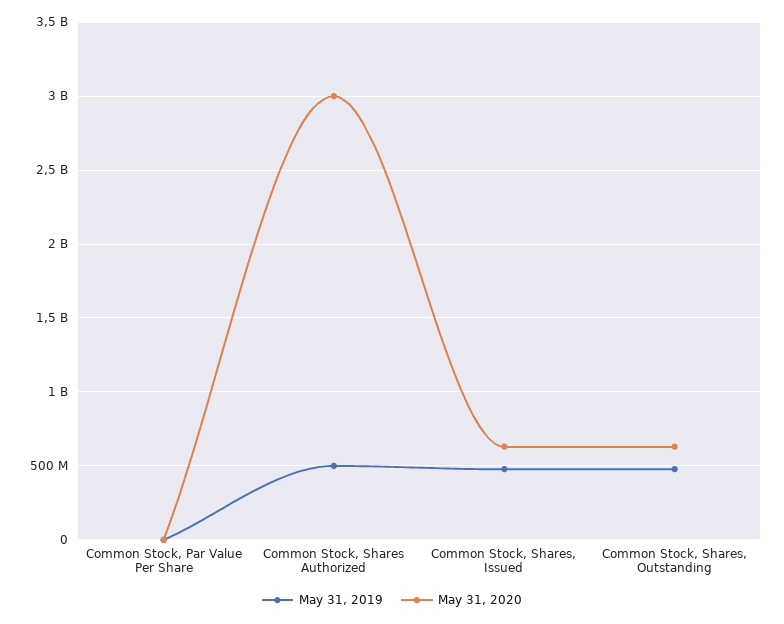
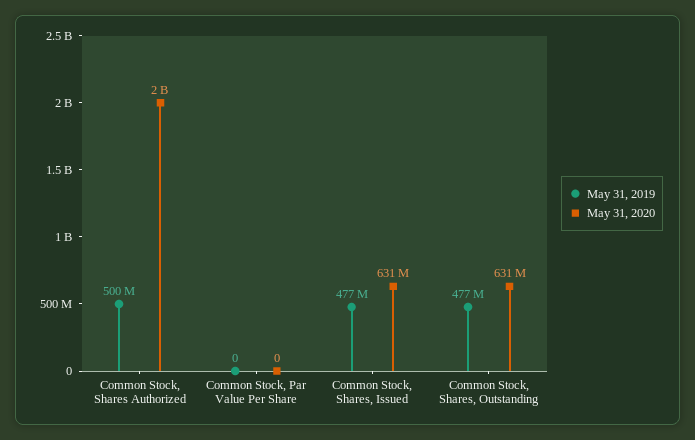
  {
    "May 31, 2019": {
      "Common Stock, Par Value Per Share": 0,
      "Common Stock, Shares Authorized": 500000000,
      "Common Stock, Shares, Issued": 477000000,
      "Common Stock, Shares, Outstanding": 477000000
    },
    "May 31, 2020": {
      "Common Stock, Par Value Per Share": 0,
-     "Common Stock, Shares Authorized": 3000000000,
+     "Common Stock, Shares Authorized": 2000000000,
      "Common Stock, Shares, Issued": 631000000,
      "Common Stock, Shares, Outstanding": 631000000
    }
  }

